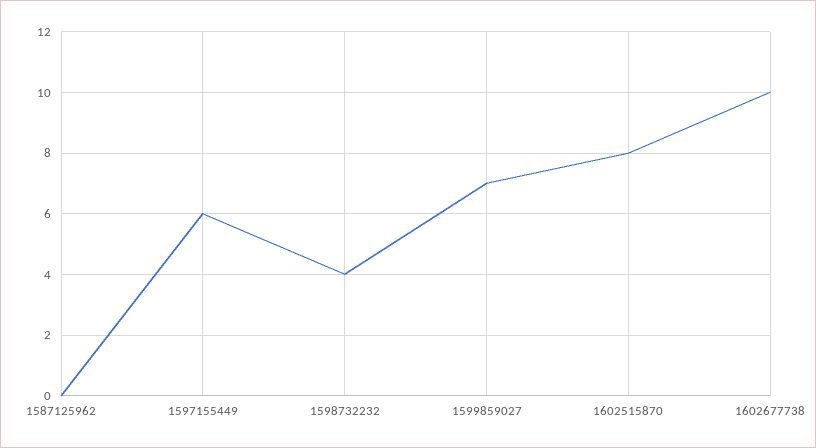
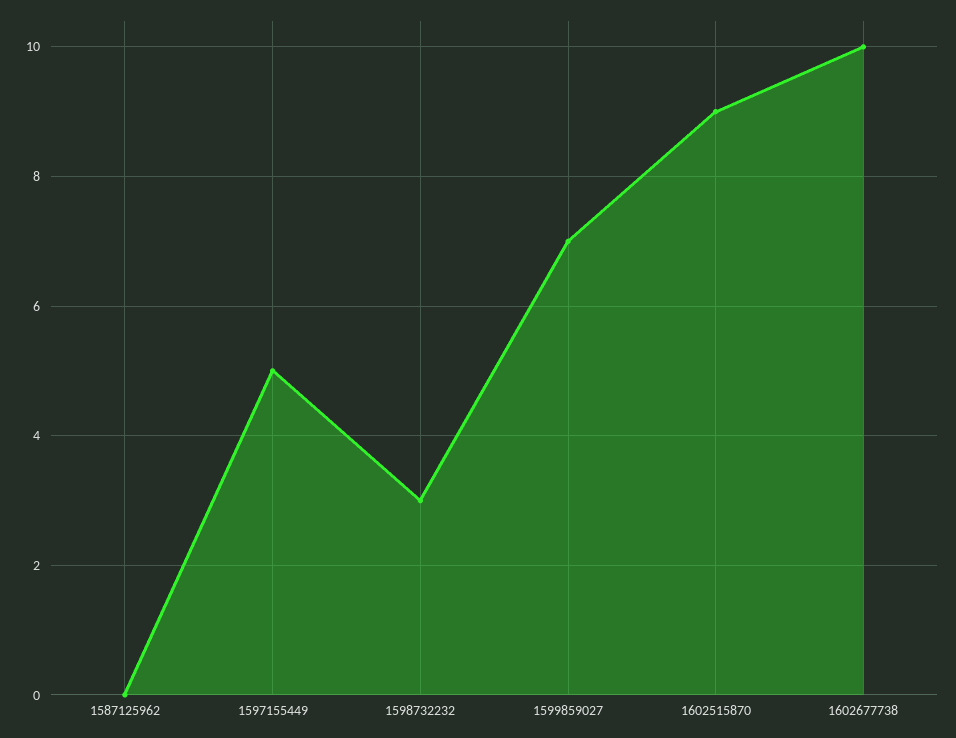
  {
    "1587125962": 0,
-   "1597155449": 6,
+   "1597155449": 5,
-   "1598732232": 4,
+   "1598732232": 3,
    "1599859027": 7,
-   "1602515870": 8,
+   "1602515870": 9,
    "1602677738": 10
  }

